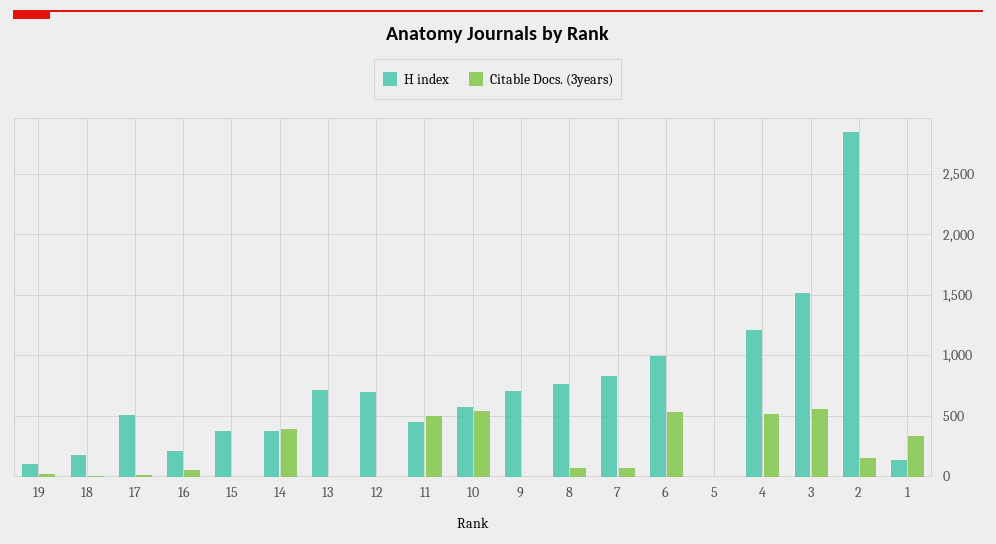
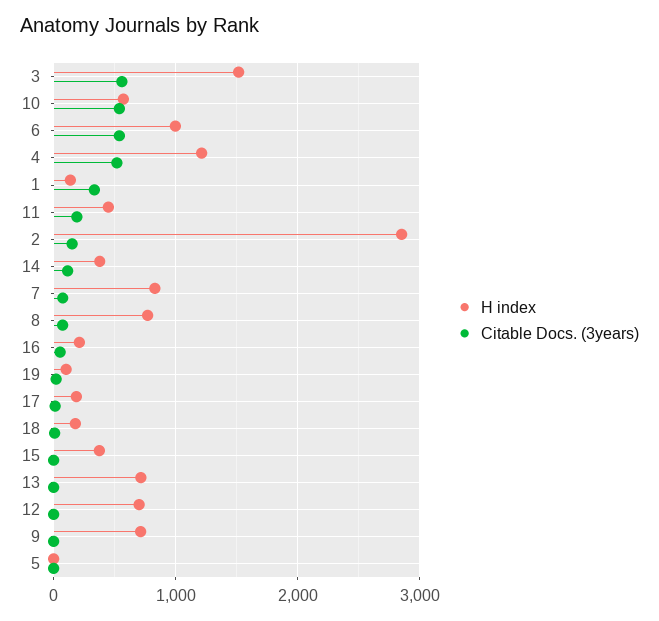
  {
    "H index": {
      "19": 100,
      "18": 200,
-     "17": 500,
+     "17": 200,
      "16": 200,
      "15": 400,
      "14": 400,
      "13": 700,
      "12": 700,
      "11": 450,
      "10": 550,
      "9": 700,
      "8": 750,
      "7": 850,
      "6": 1000,
      "5": 0,
      "4": 1200,
      "3": 1500,
      "2": 2850,
      "1": 150
    },
    "Citable Docs. (3years)": {
      "19": 0,
      "18": 0,
      "17": 0,
      "16": 50,
      "15": 0,
-     "14": 400,
+     "14": 100,
      "13": 0,
      "12": 0,
-     "11": 500,
+     "11": 200,
      "10": 550,
      "9": 0,
      "8": 50,
      "7": 100,
      "6": 550,
      "5": 0,
      "4": 500,
      "3": 550,
      "2": 150,
      "1": 350
    }
  }

